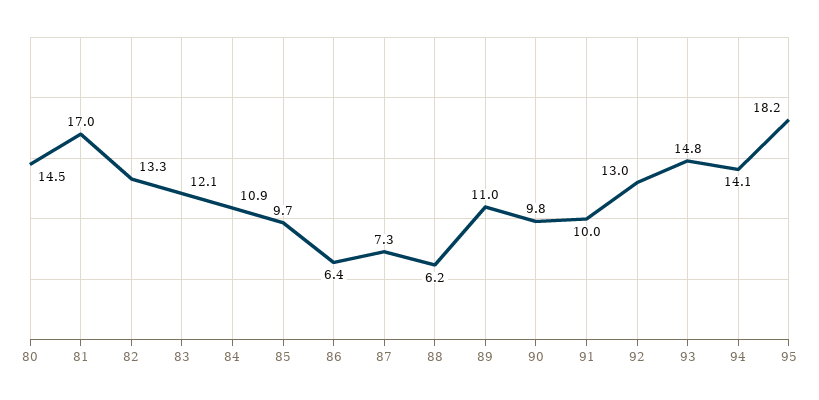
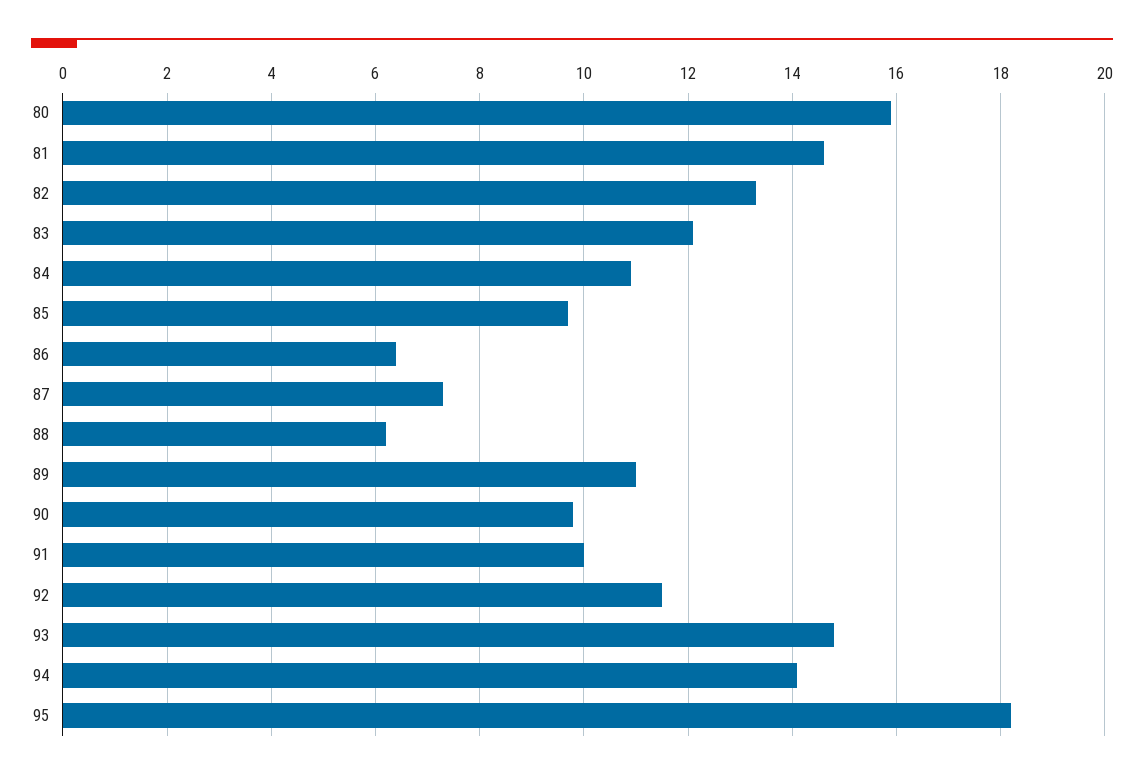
  {
-   "80": 14.5,
+   "80": 16,
-   "81": 17,
+   "81": 14.5,
    "82": 13.3,
    "83": 12.1,
    "84": 10.9,
    "85": 9.7,
    "86": 6.4,
    "87": 7.3,
    "88": 6.2,
    "89": 11,
    "90": 9.8,
    "91": 10,
-   "92": 13,
+   "92": 11.5,
    "93": 14.8,
    "94": 14.1,
    "95": 18.2
  }

